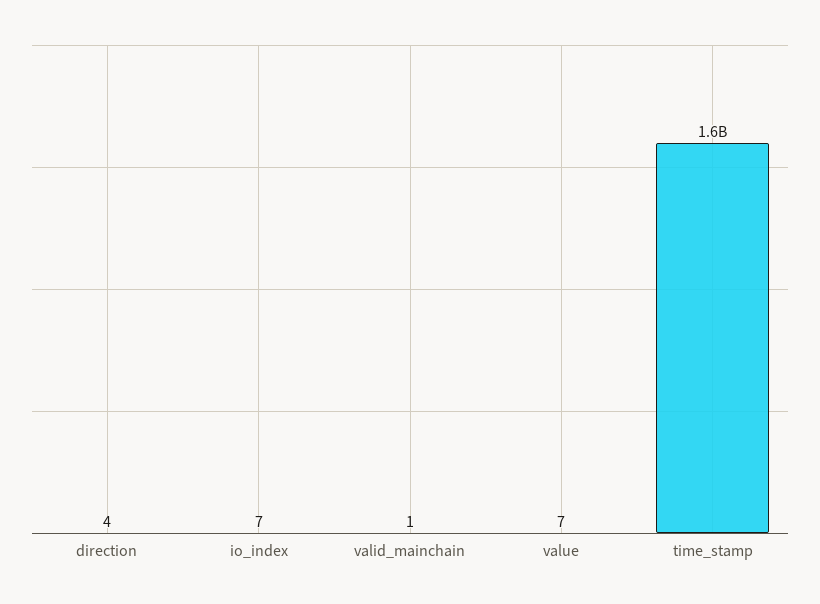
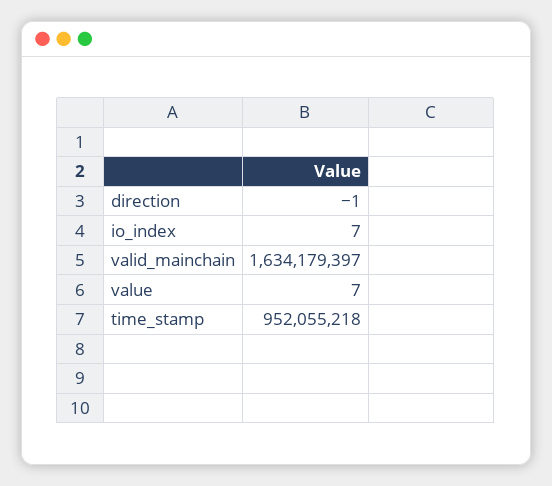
  {
-   "direction": 4,
+   "direction": -1,
    "io_index": 7,
-   "valid_mainchain": 1,
+   "valid_mainchain": 1634179397,
    "value": 7,
-   "time_stamp": 1600000000
+   "time_stamp": 952055218
  }

